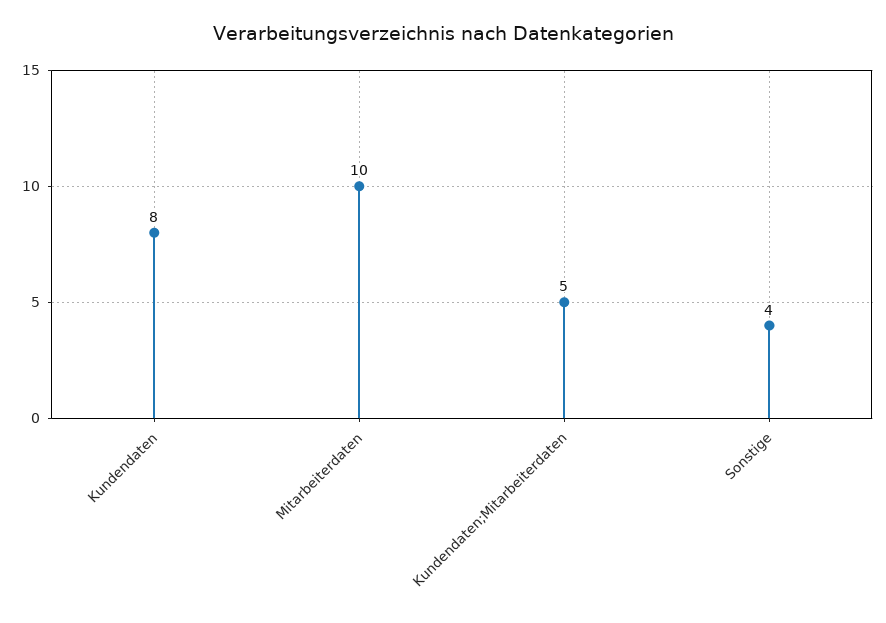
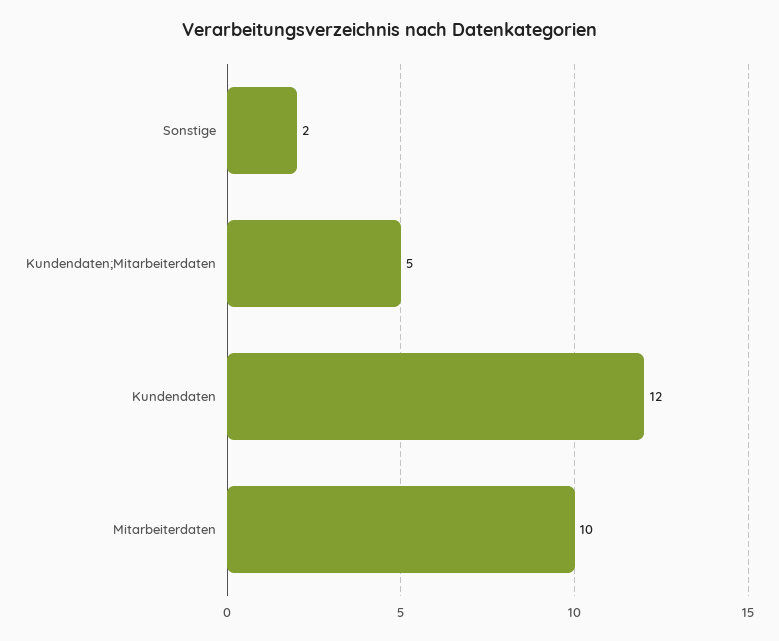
  {
-   "Kundendaten": 8,
+   "Kundendaten": 12,
    "Mitarbeiterdaten": 10,
    "Kundendaten;Mitarbeiterdaten": 5,
-   "Sonstige": 4
+   "Sonstige": 2
  }

